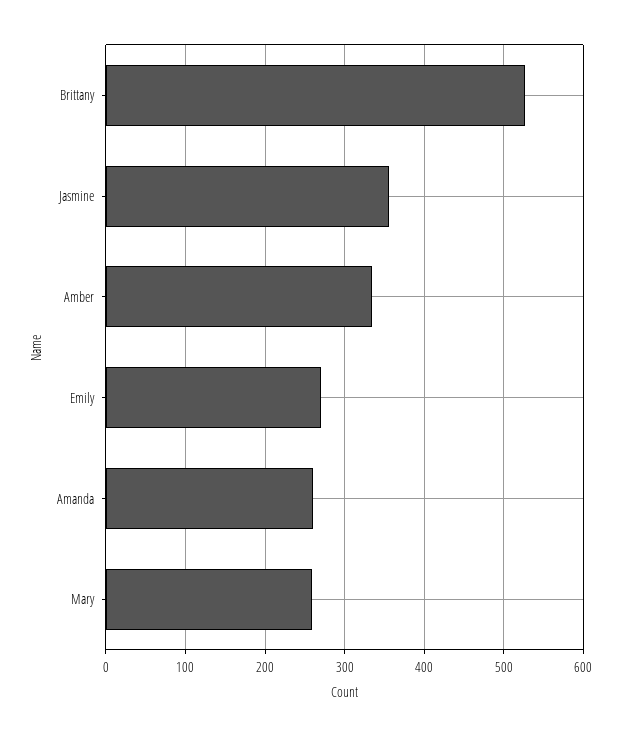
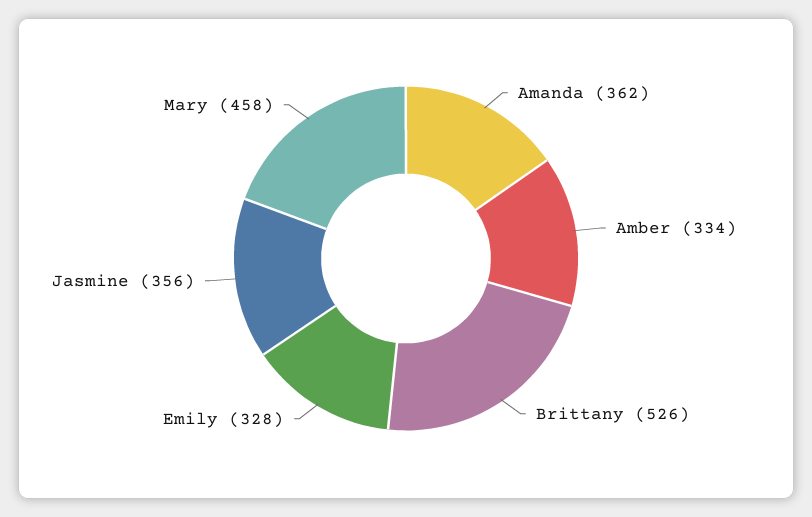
  {
    "Brittany": 526,
    "Jasmine": 356,
    "Amber": 334,
-   "Emily": 270,
+   "Emily": 328,
-   "Amanda": 260,
+   "Amanda": 362,
-   "Mary": 260
+   "Mary": 458
  }

